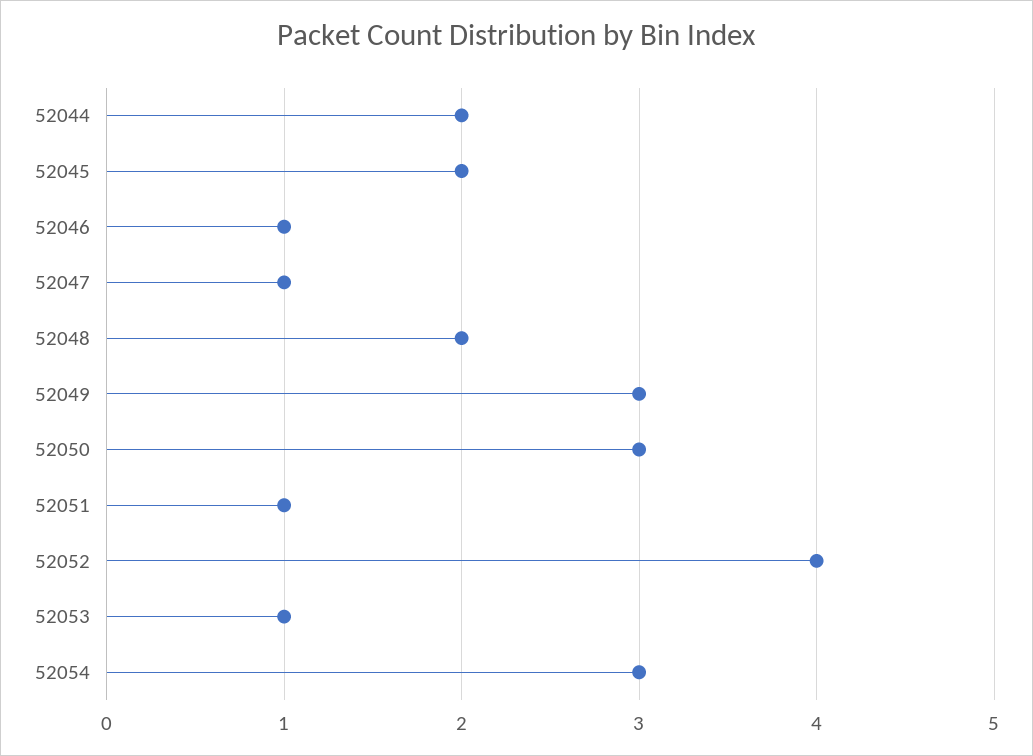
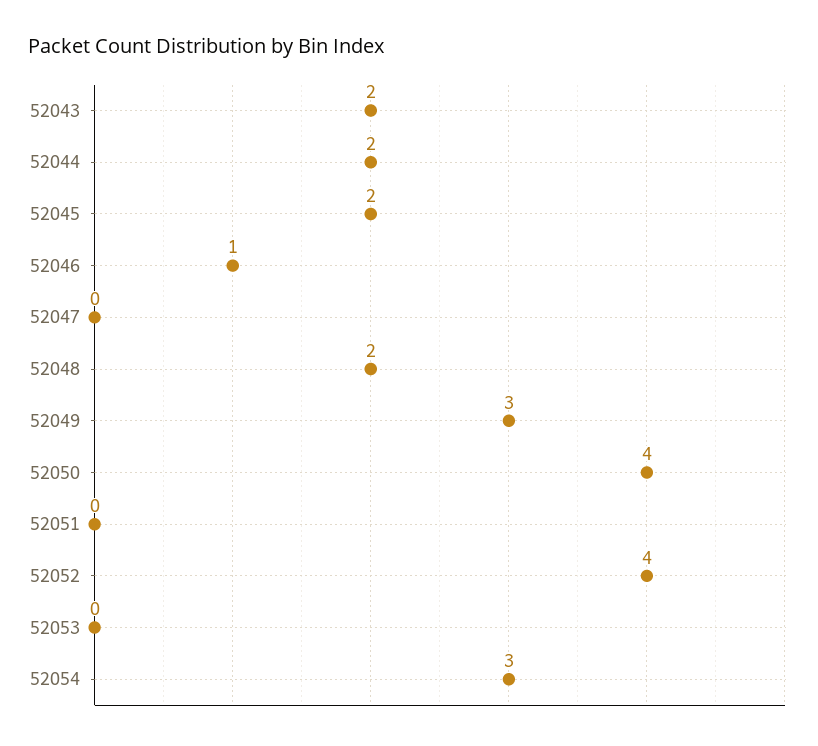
  {
    "52044": 2,
    "52045": 2,
    "52046": 1,
-   "52047": 1,
+   "52047": 0,
    "52048": 2,
    "52049": 3,
-   "52050": 3,
+   "52050": 4,
-   "52051": 1,
+   "52051": 0,
    "52052": 4,
-   "52053": 1,
+   "52053": 0,
-   "52054": 3
+   "52054": 3,
+   "52043": 2
  }

